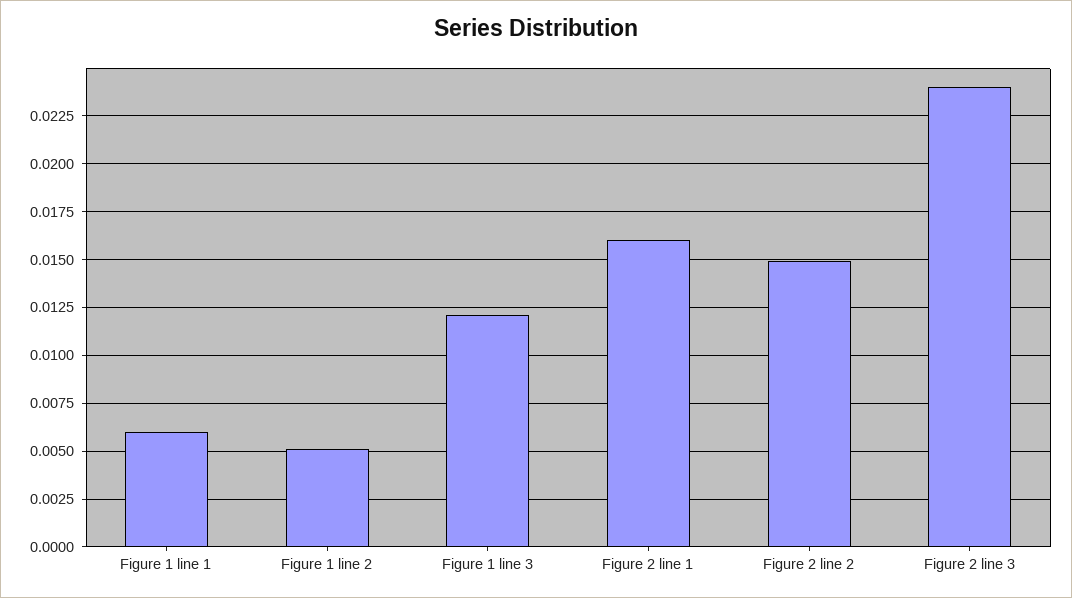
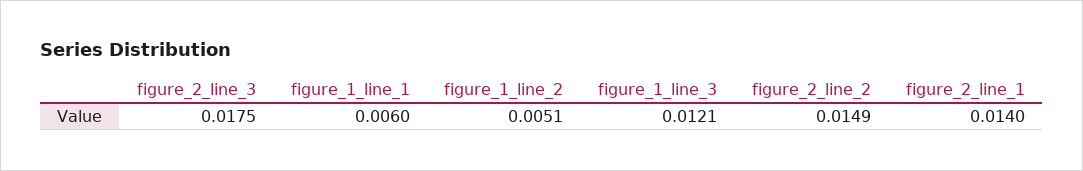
  {
    "Figure 1 line 1": 0.006,
    "Figure 1 line 2": 0.0051,
    "Figure 1 line 3": 0.0121,
-   "Figure 2 line 1": 0.016,
+   "Figure 2 line 1": 0.014,
    "Figure 2 line 2": 0.0149,
-   "Figure 2 line 3": 0.024
+   "Figure 2 line 3": 0.0175
  }

